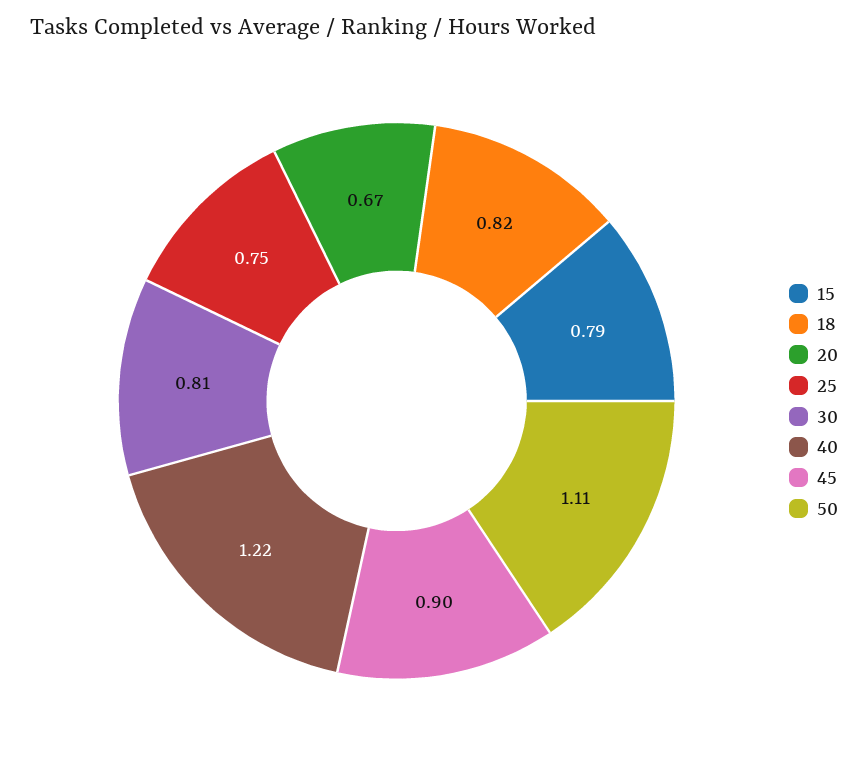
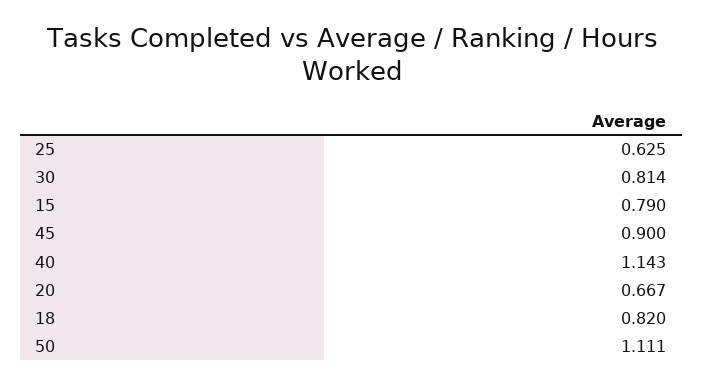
  {
    "15": 0.79,
    "18": 0.82,
    "20": 0.667,
-   "25": 0.75,
+   "25": 0.625,
    "30": 0.814,
-   "40": 1.22,
+   "40": 1.143,
    "45": 0.9,
    "50": 1.111
  }

